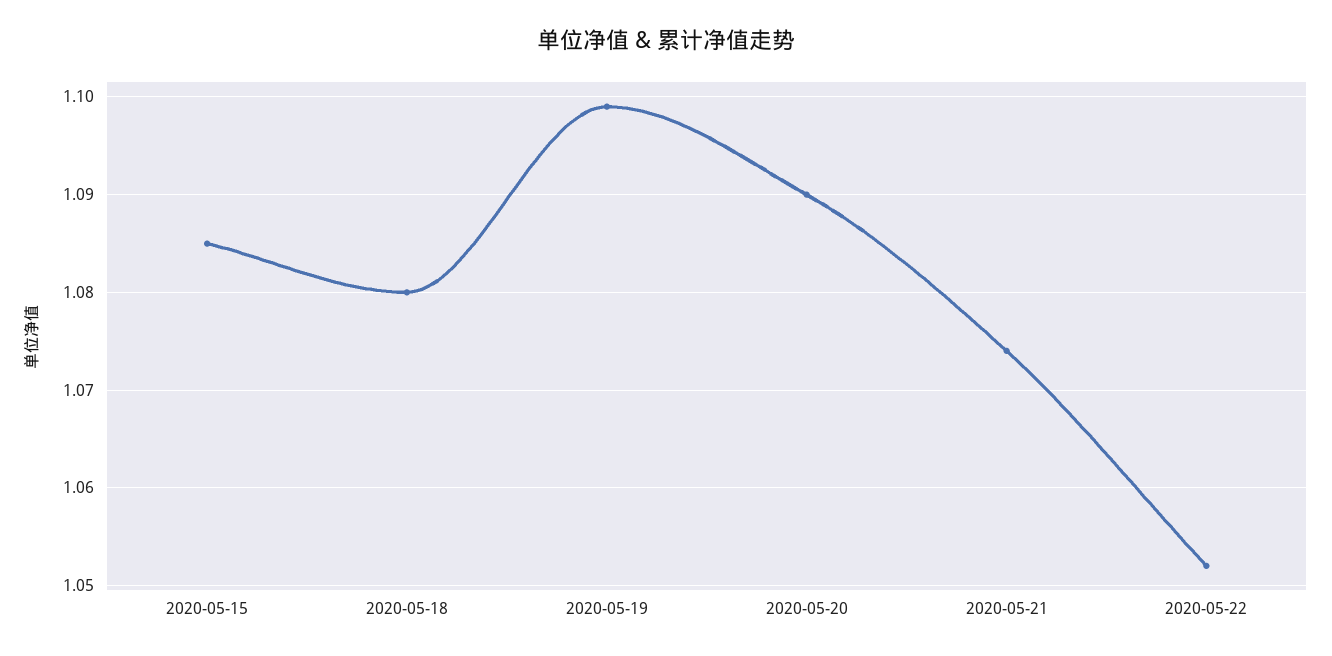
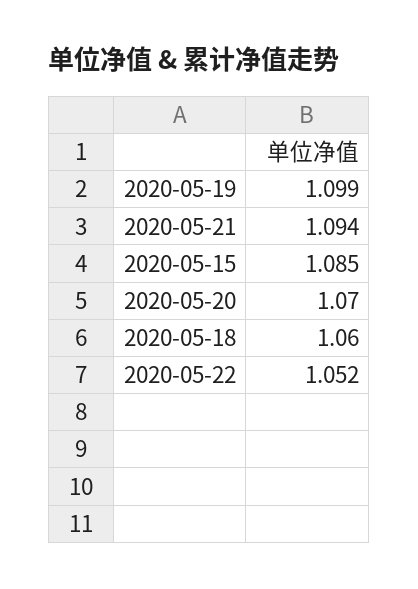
  {
    "2020-05-15": 1.085,
-   "2020-05-18": 1.08,
+   "2020-05-18": 1.06,
    "2020-05-19": 1.099,
-   "2020-05-20": 1.09,
+   "2020-05-20": 1.07,
-   "2020-05-21": 1.074,
+   "2020-05-21": 1.094,
    "2020-05-22": 1.052
  }

